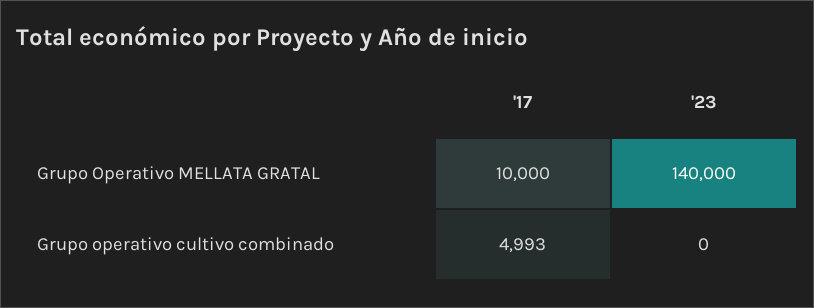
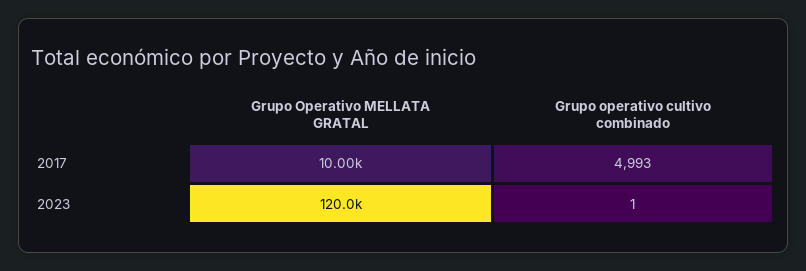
  {
    "'17": {
      "Grupo Operativo MELLATA GRATAL": 10000,
      "Grupo operativo cultivo combinado": 4993
    },
    "'23": {
-     "Grupo Operativo MELLATA GRATAL": 140000,
+     "Grupo Operativo MELLATA GRATAL": 120000,
-     "Grupo operativo cultivo combinado": 0
+     "Grupo operativo cultivo combinado": 1
    }
  }

